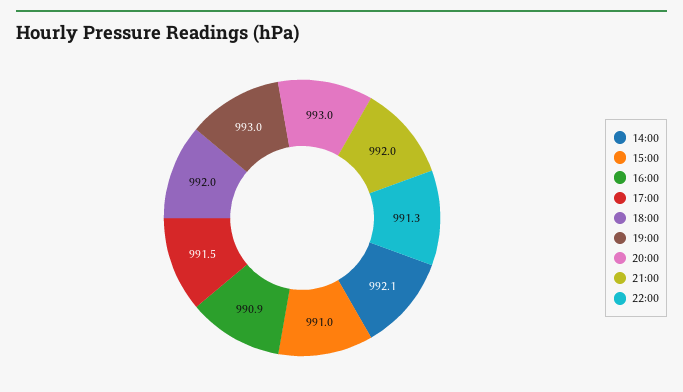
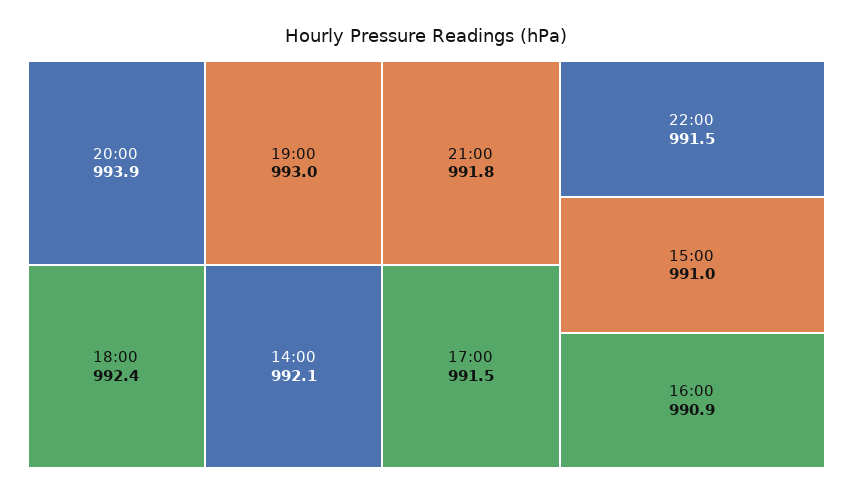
  {
    "14:00": 992.1,
    "15:00": 991,
    "16:00": 990.9,
    "17:00": 991.5,
-   "18:00": 992,
+   "18:00": 992.4,
    "19:00": 993,
-   "20:00": 993,
+   "20:00": 993.9,
-   "21:00": 992,
+   "21:00": 991.8,
-   "22:00": 991.3
+   "22:00": 991.5
  }

